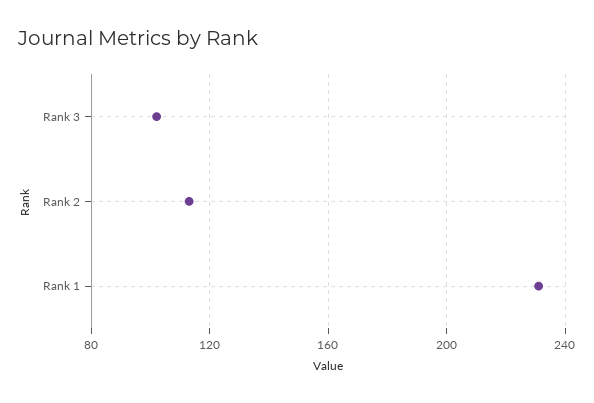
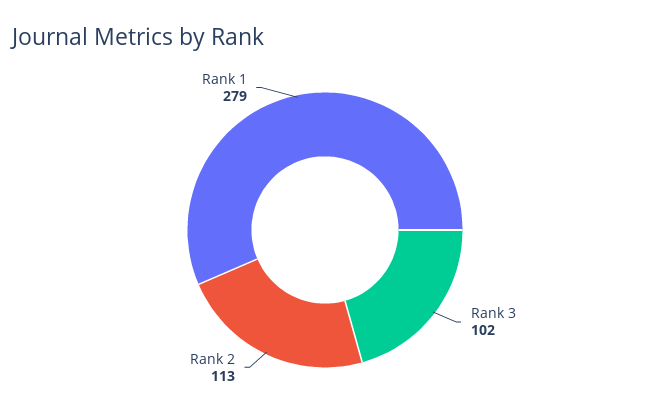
  {
    "Rank 3": 102,
    "Rank 2": 113,
-   "Rank 1": 230
+   "Rank 1": 279
  }

